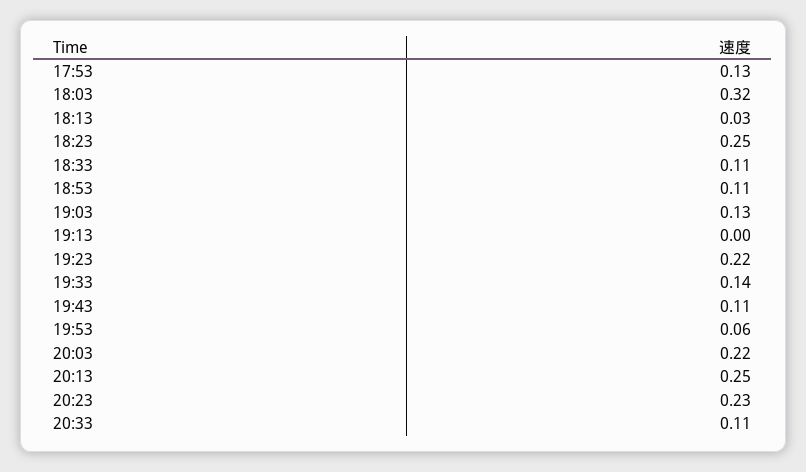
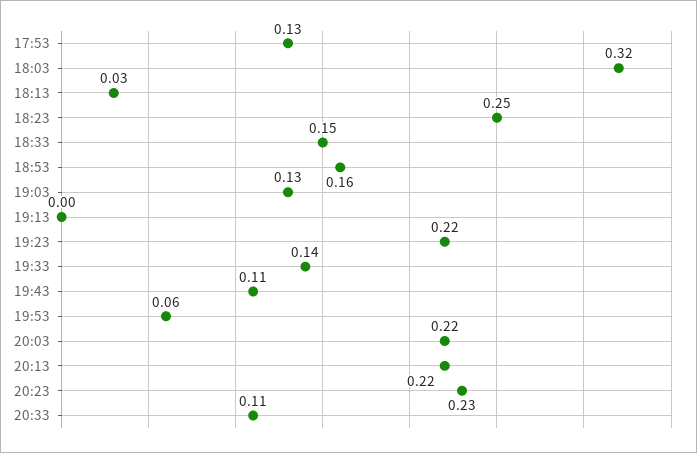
  {
    "17:53": 0.13,
    "18:03": 0.32,
    "18:13": 0.03,
    "18:23": 0.25,
-   "18:33": 0.11,
+   "18:33": 0.15,
-   "18:53": 0.11,
+   "18:53": 0.16,
    "19:03": 0.13,
    "19:13": 0,
    "19:23": 0.22,
    "19:33": 0.14,
    "19:43": 0.11,
    "19:53": 0.06,
    "20:03": 0.22,
-   "20:13": 0.25,
+   "20:13": 0.22,
    "20:23": 0.23,
    "20:33": 0.11
  }

